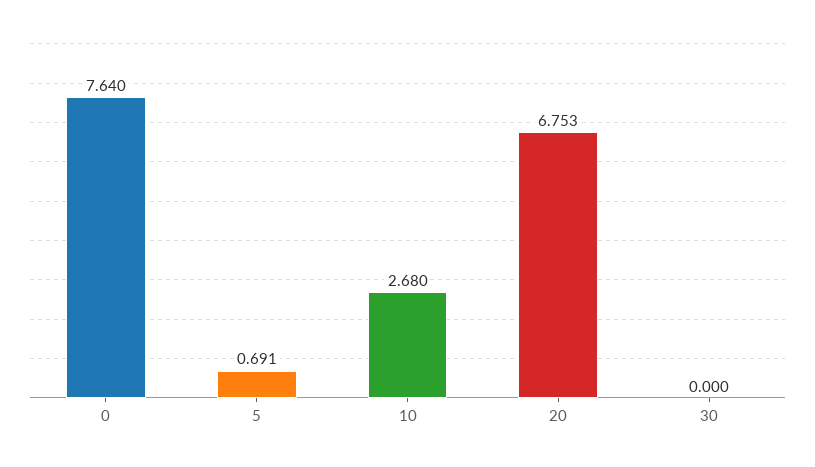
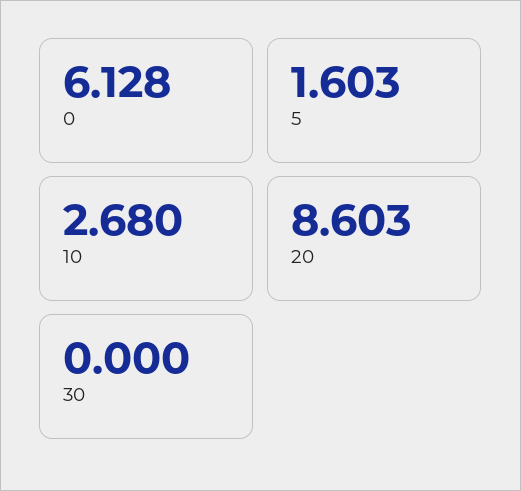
  {
-   "0": 7.64,
+   "0": 6.128,
-   "5": 0.691,
+   "5": 1.603,
    "10": 2.68,
-   "20": 6.753,
+   "20": 8.603,
    "30": 0
  }

